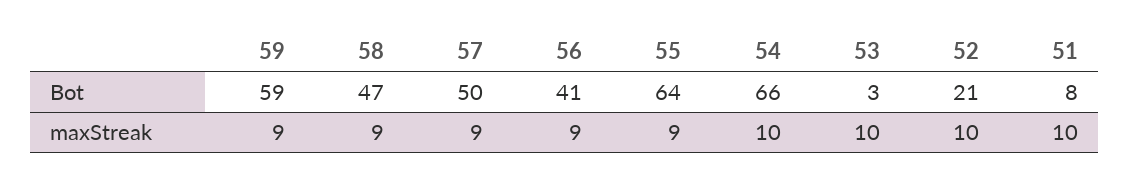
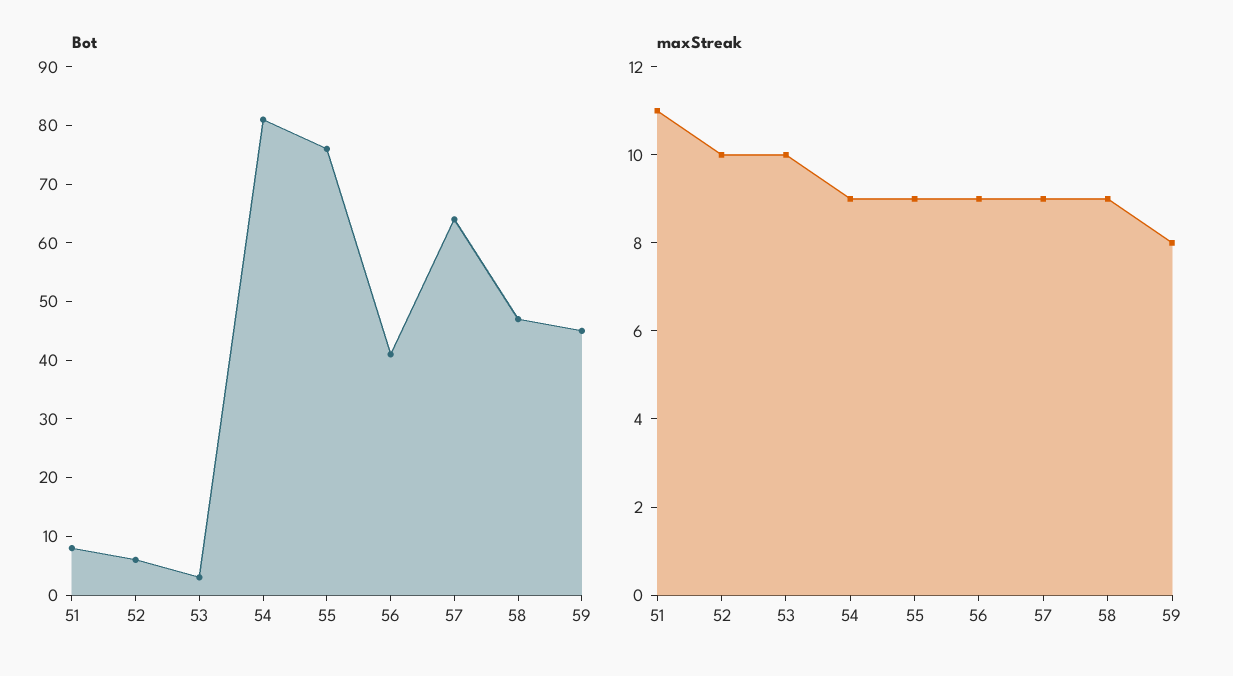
  {
    "Bot": {
-     "59": 59,
+     "59": 45,
      "58": 47,
-     "57": 50,
+     "57": 65,
      "56": 41,
-     "55": 64,
+     "55": 75,
-     "54": 66,
+     "54": 80,
      "53": 3,
-     "52": 21,
+     "52": 5,
      "51": 8
    },
    "maxStreak": {
-     "59": 9,
+     "59": 8,
      "58": 9,
      "57": 9,
      "56": 9,
      "55": 9,
-     "54": 10,
+     "54": 9,
      "53": 10,
      "52": 10,
-     "51": 10
+     "51": 11
    }
  }

